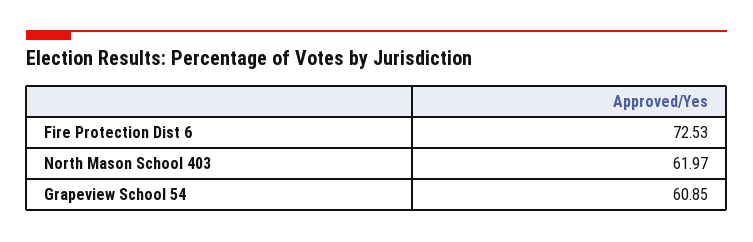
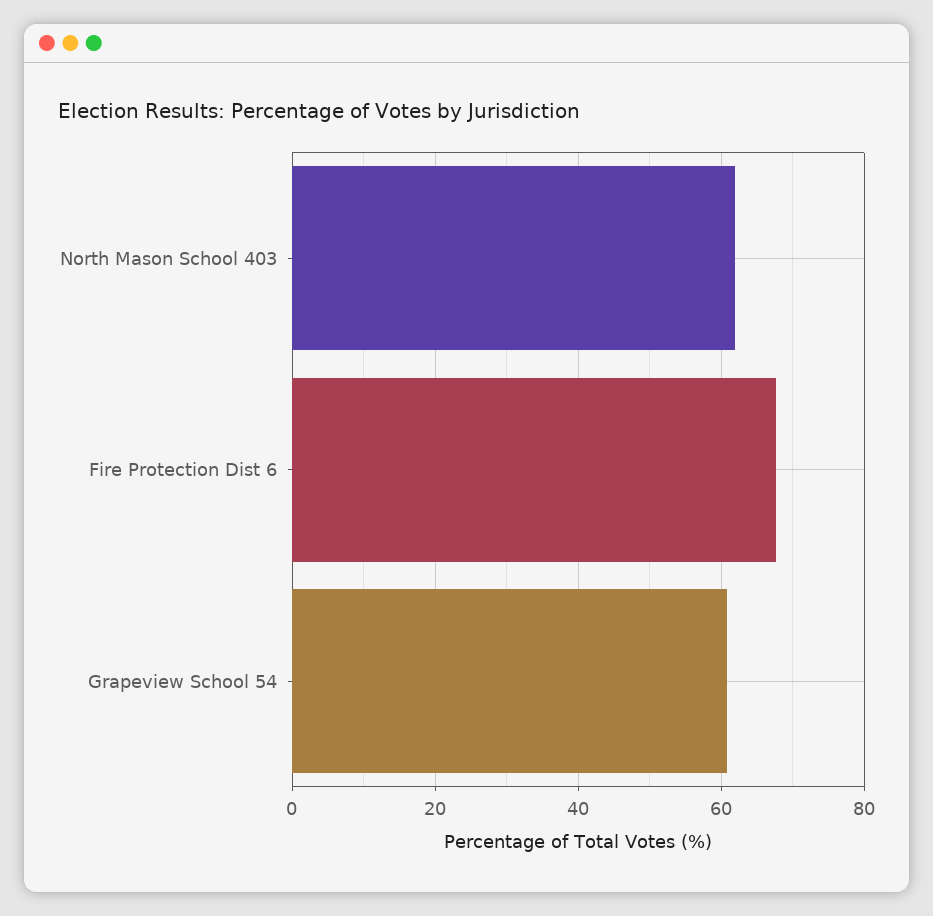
  {
-   "Fire Protection Dist 6": 72.53,
+   "Fire Protection Dist 6": 68,
    "North Mason School 403": 61.97,
    "Grapeview School 54": 60.85
  }

